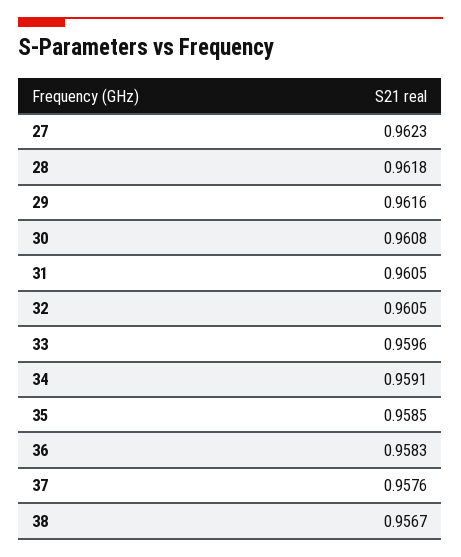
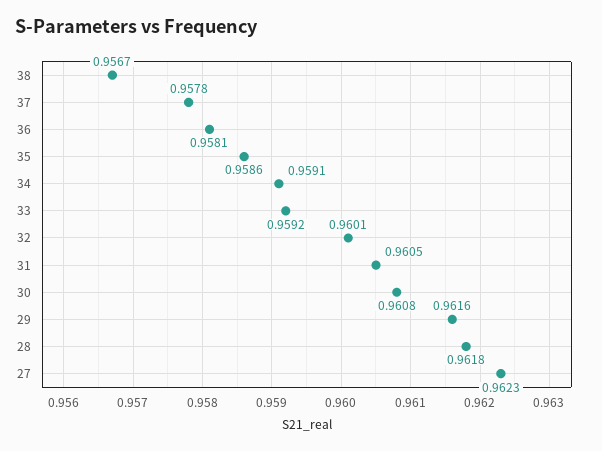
  {
    "27": 0.9623,
    "28": 0.9618,
    "29": 0.9616,
    "30": 0.9608,
    "31": 0.9605,
-   "32": 0.9605,
+   "32": 0.9601,
-   "33": 0.9596,
+   "33": 0.9592,
    "34": 0.9591,
-   "35": 0.9585,
+   "35": 0.9586,
-   "36": 0.9583,
+   "36": 0.9581,
-   "37": 0.9576,
+   "37": 0.9578,
    "38": 0.9567
  }

